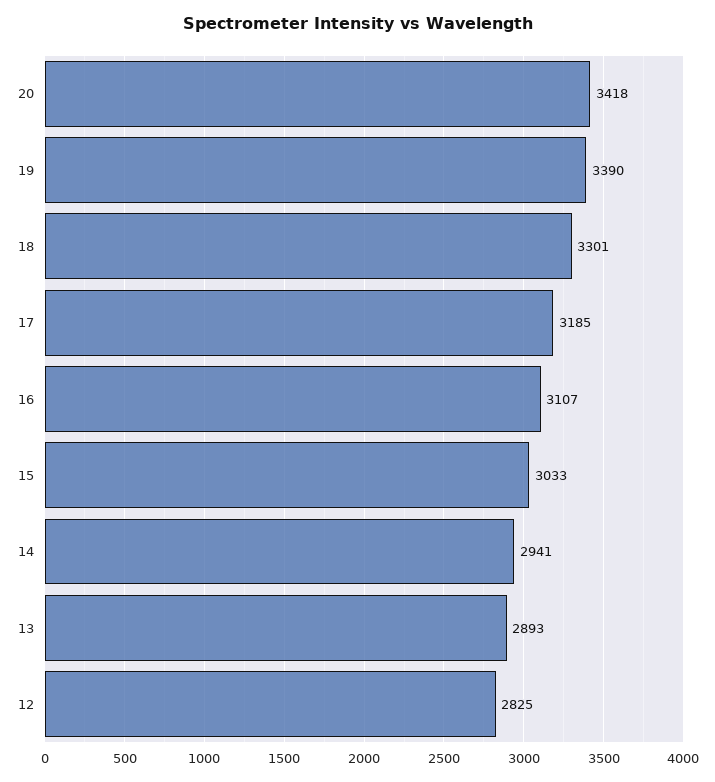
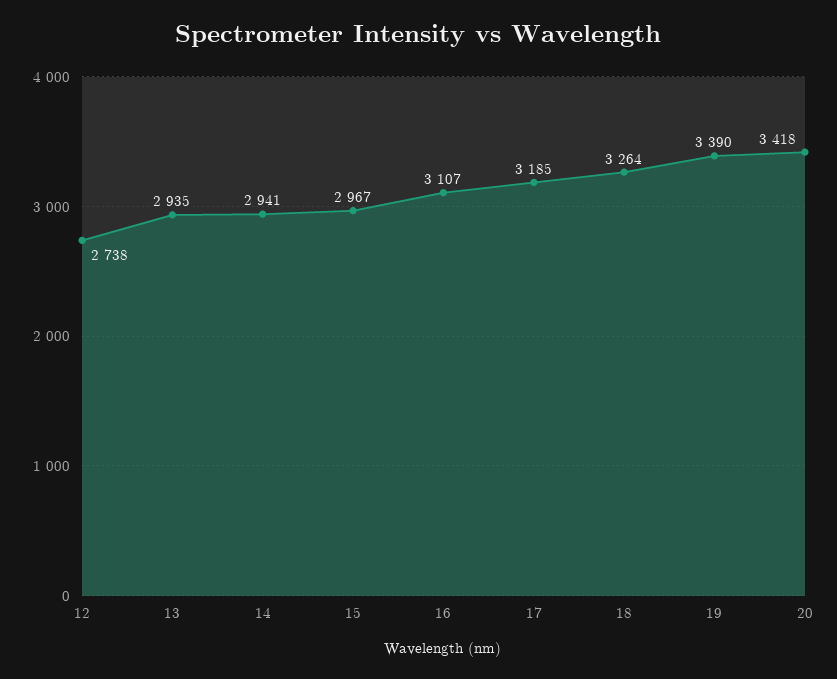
  {
    "20": 3418,
    "19": 3390,
-   "18": 3301,
+   "18": 3264,
    "17": 3185,
    "16": 3107,
-   "15": 3033,
+   "15": 2967,
    "14": 2941,
-   "13": 2893,
+   "13": 2935,
-   "12": 2825
+   "12": 2738
  }

